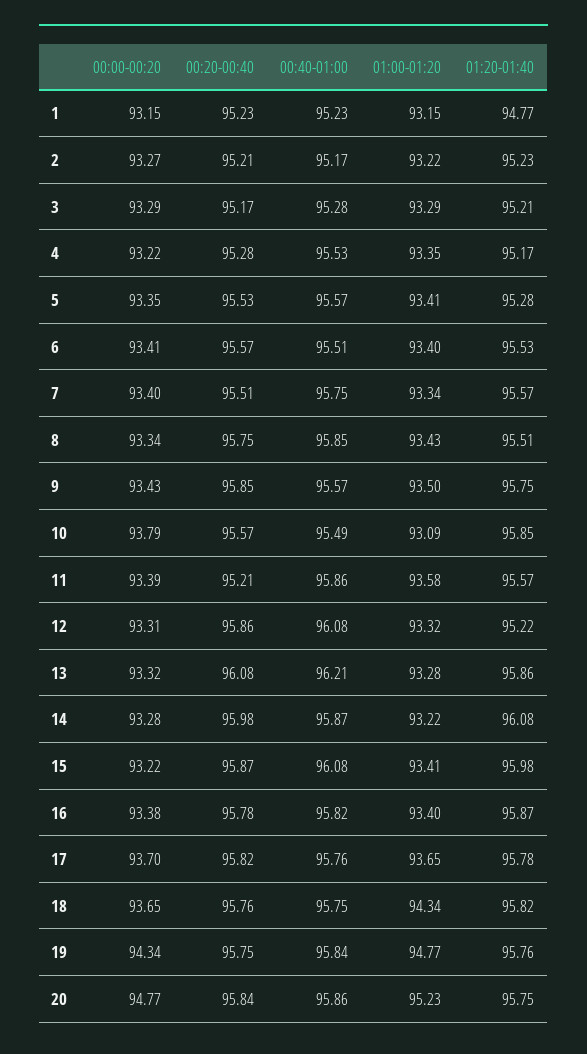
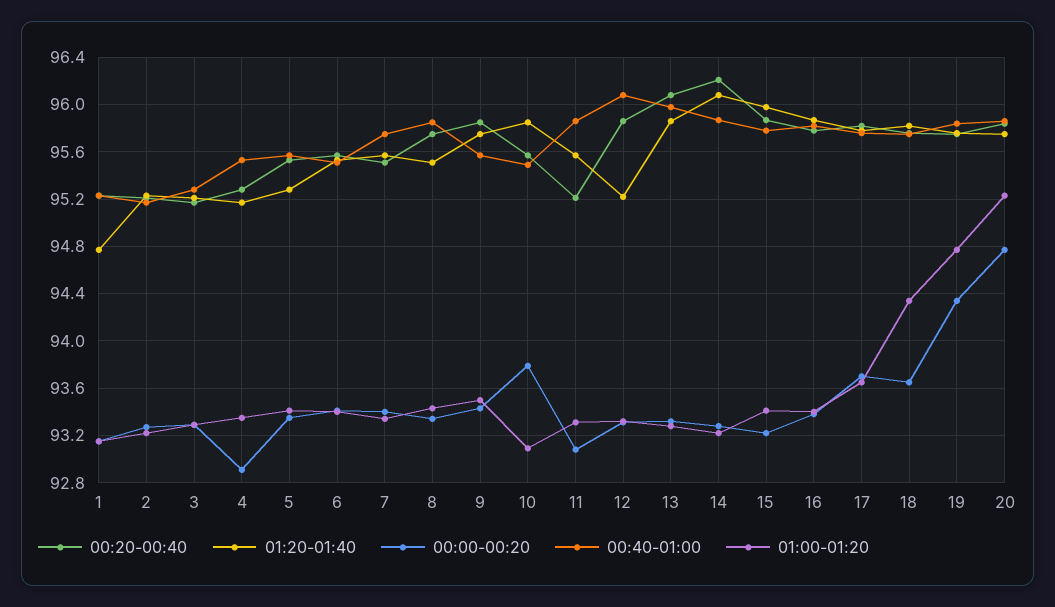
  {
    "00:00-00:20": {
      "1": 93.15,
      "2": 93.27,
      "3": 93.29,
-     "4": 93.22,
+     "4": 92.9,
      "5": 93.35,
      "6": 93.41,
      "7": 93.4,
      "8": 93.34,
      "9": 93.43,
      "10": 93.79,
-     "11": 93.39,
+     "11": 93.1,
      "12": 93.31,
      "13": 93.32,
      "14": 93.28,
      "15": 93.22,
      "16": 93.38,
      "17": 93.7,
      "18": 93.65,
      "19": 94.34,
      "20": 94.77
    },
    "00:20-00:40": {
      "1": 95.23,
      "2": 95.21,
      "3": 95.17,
      "4": 95.28,
      "5": 95.53,
      "6": 95.57,
      "7": 95.51,
      "8": 95.75,
      "9": 95.85,
      "10": 95.57,
      "11": 95.21,
      "12": 95.86,
      "13": 96.08,
-     "14": 95.98,
+     "14": 96.2,
      "15": 95.87,
      "16": 95.78,
      "17": 95.82,
      "18": 95.76,
      "19": 95.75,
      "20": 95.84
    },
    "00:40-01:00": {
      "1": 95.23,
      "2": 95.17,
      "3": 95.28,
      "4": 95.53,
      "5": 95.57,
      "6": 95.51,
      "7": 95.75,
      "8": 95.85,
      "9": 95.57,
      "10": 95.49,
      "11": 95.86,
      "12": 96.08,
-     "13": 96.21,
+     "13": 96,
      "14": 95.87,
-     "15": 96.08,
+     "15": 95.8,
      "16": 95.82,
      "17": 95.76,
      "18": 95.75,
      "19": 95.84,
      "20": 95.86
    },
    "01:00-01:20": {
      "1": 93.15,
      "2": 93.22,
      "3": 93.29,
      "4": 93.35,
      "5": 93.41,
      "6": 93.4,
      "7": 93.34,
      "8": 93.43,
      "9": 93.5,
      "10": 93.09,
-     "11": 93.58,
+     "11": 93.3,
      "12": 93.32,
      "13": 93.28,
      "14": 93.22,
      "15": 93.41,
      "16": 93.4,
      "17": 93.65,
      "18": 94.34,
      "19": 94.77,
      "20": 95.23
    },
    "01:20-01:40": {
      "1": 94.77,
      "2": 95.23,
      "3": 95.21,
      "4": 95.17,
      "5": 95.28,
      "6": 95.53,
      "7": 95.57,
      "8": 95.51,
      "9": 95.75,
      "10": 95.85,
      "11": 95.57,
      "12": 95.22,
      "13": 95.86,
      "14": 96.08,
      "15": 95.98,
      "16": 95.87,
      "17": 95.78,
      "18": 95.82,
      "19": 95.76,
      "20": 95.75
    }
  }

